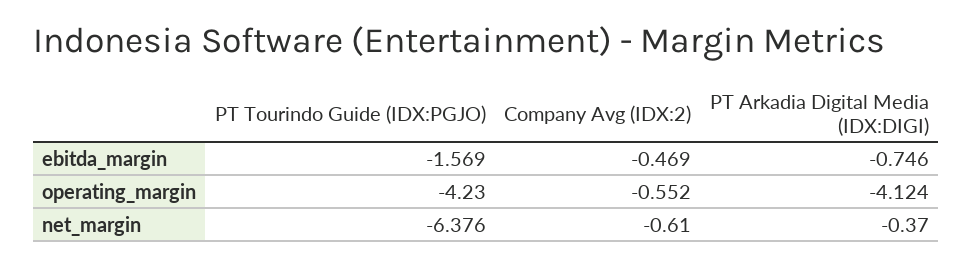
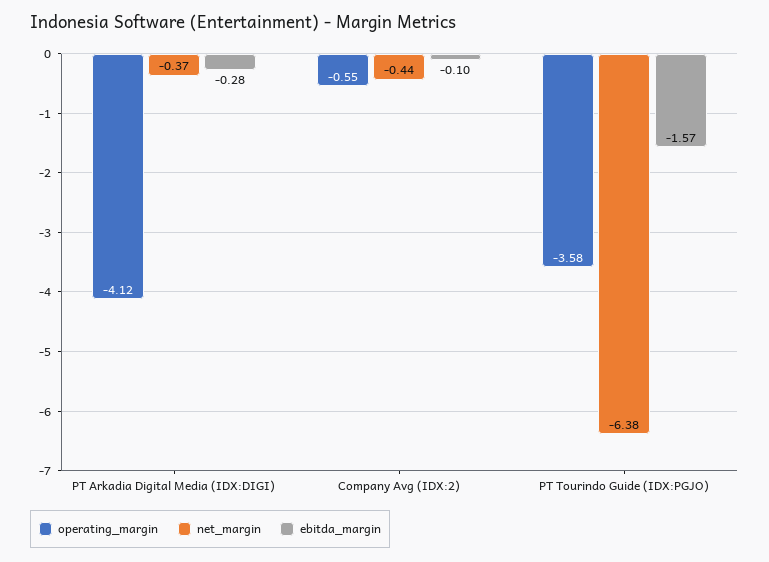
  {
    "ebitda_margin": {
      "PT Tourindo Guide (IDX:PGJO)": -1.569,
-     "Company Avg (IDX:2)": -0.469,
+     "Company Avg (IDX:2)": -0.1,
-     "PT Arkadia Digital Media (IDX:DIGI)": -0.746
+     "PT Arkadia Digital Media (IDX:DIGI)": -0.28
    },
    "operating_margin": {
-     "PT Tourindo Guide (IDX:PGJO)": -4.23,
+     "PT Tourindo Guide (IDX:PGJO)": -3.58,
      "Company Avg (IDX:2)": -0.552,
      "PT Arkadia Digital Media (IDX:DIGI)": -4.124
    },
    "net_margin": {
      "PT Tourindo Guide (IDX:PGJO)": -6.376,
-     "Company Avg (IDX:2)": -0.61,
+     "Company Avg (IDX:2)": -0.44,
      "PT Arkadia Digital Media (IDX:DIGI)": -0.37
    }
  }

